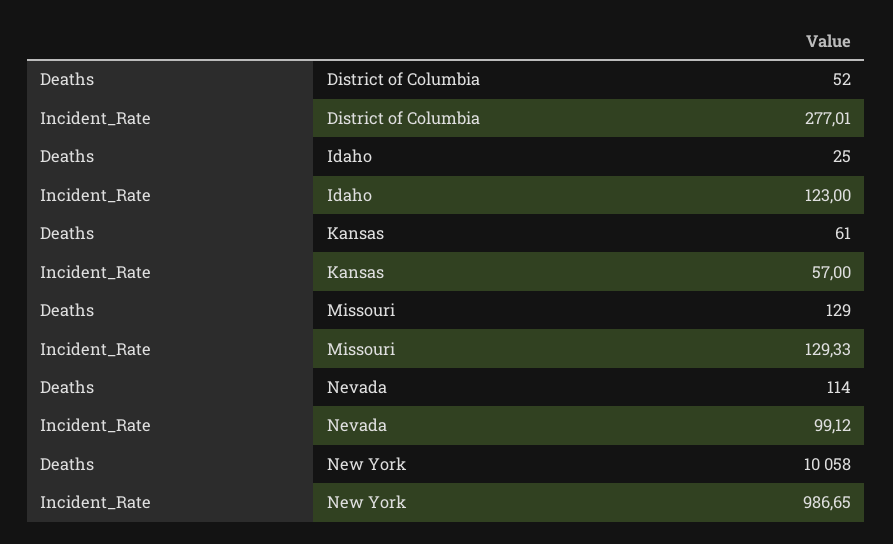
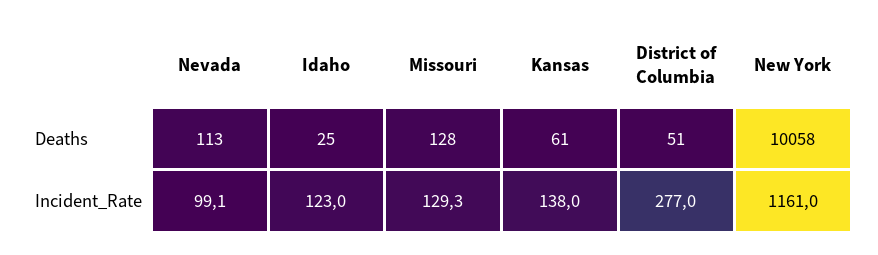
  {
    "Deaths": {
-     "District of Columbia": 52,
+     "District of Columbia": 51,
      "Idaho": 25,
      "Kansas": 61,
-     "Missouri": 129,
+     "Missouri": 128,
-     "Nevada": 114,
+     "Nevada": 113,
      "New York": 10058
    },
    "Incident_Rate": {
      "District of Columbia": 277.01,
      "Idaho": 123,
-     "Kansas": 57,
+     "Kansas": 138,
      "Missouri": 129.33,
      "Nevada": 99.12,
-     "New York": 986.65
+     "New York": 1161
    }
  }

